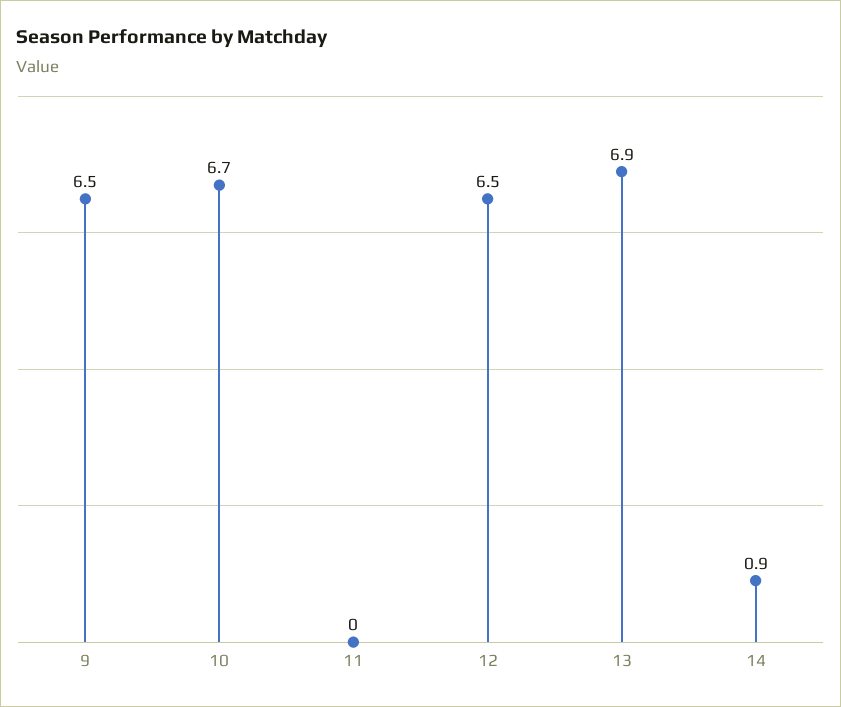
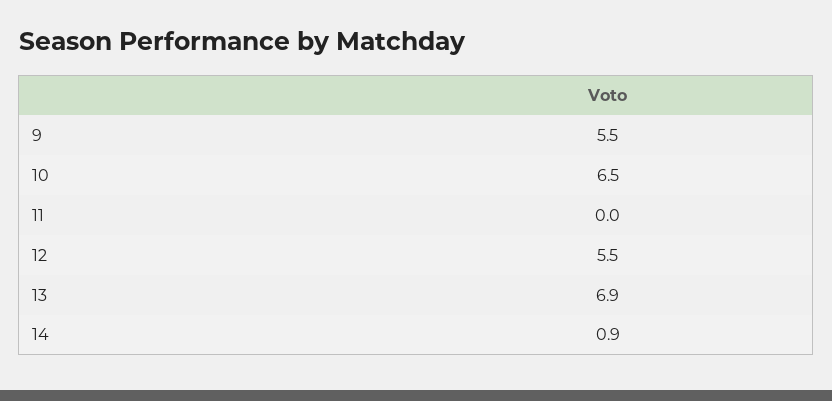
  {
-   "9": 6.5,
+   "9": 5.5,
-   "10": 6.7,
+   "10": 6.5,
    "11": 0,
-   "12": 6.5,
+   "12": 5.5,
    "13": 6.9,
    "14": 0.9
  }

